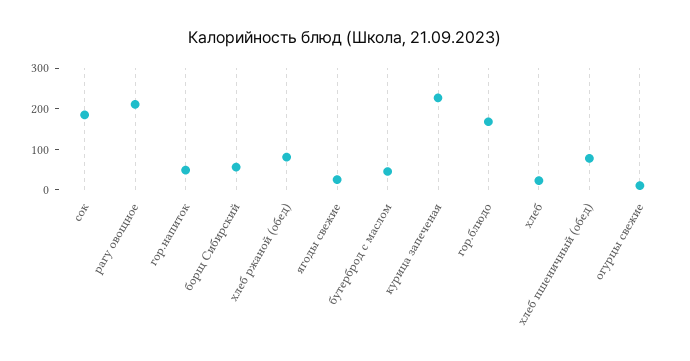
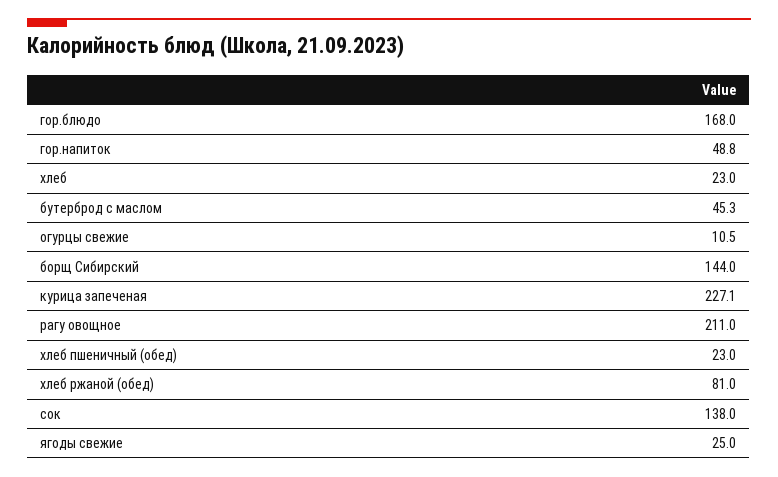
  {
-   "сок": 180,
+   "сок": 138,
    "рагу овощное": 211,
    "гор.напиток": 48.8,
-   "борщ Сибирский": 60,
+   "борщ Сибирский": 144,
    "хлеб ржаной (обед)": 81,
    "ягоды свежие": 25,
    "бутерброд с маслом": 45.3,
    "курица запеченая": 227.1,
    "гор.блюдо": 168,
    "хлеб": 23,
-   "хлеб пшеничный (обед)": 80,
+   "хлеб пшеничный (обед)": 23,
    "огурцы свежие": 10.5
  }

